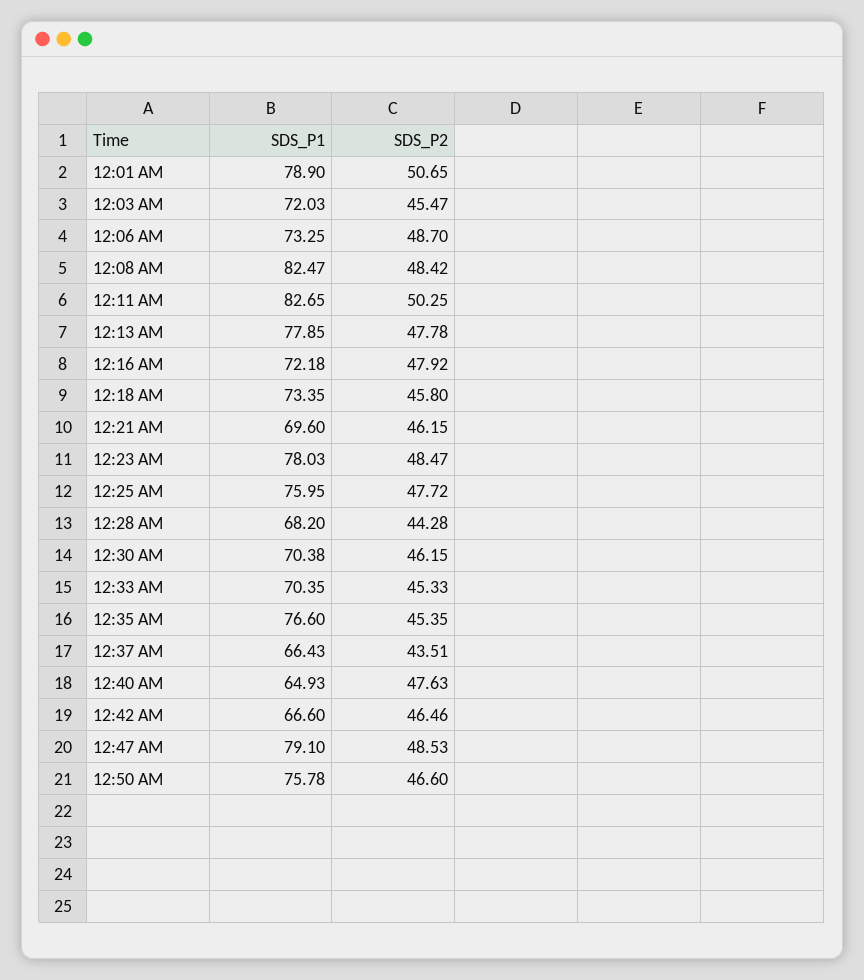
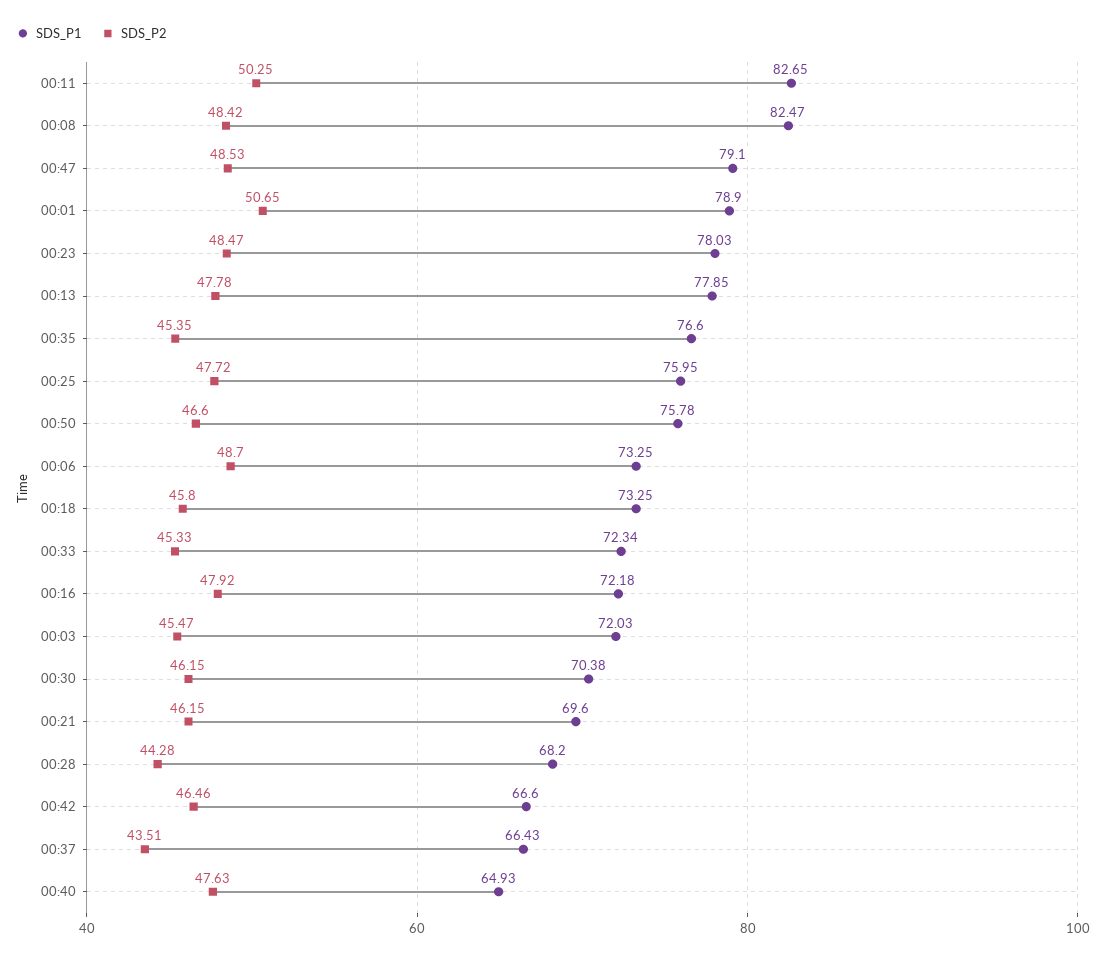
  {
    "SDS_P1": {
      "12:01 AM": 78.9,
      "12:03 AM": 72.03,
      "12:06 AM": 73.25,
      "12:08 AM": 82.47,
      "12:11 AM": 82.65,
      "12:13 AM": 77.85,
      "12:16 AM": 72.18,
-     "12:18 AM": 73.35,
+     "12:18 AM": 73.25,
      "12:21 AM": 69.6,
      "12:23 AM": 78.03,
      "12:25 AM": 75.95,
      "12:28 AM": 68.2,
      "12:30 AM": 70.38,
-     "12:33 AM": 70.35,
+     "12:33 AM": 72.34,
      "12:35 AM": 76.6,
      "12:37 AM": 66.43,
      "12:40 AM": 64.93,
      "12:42 AM": 66.6,
      "12:47 AM": 79.1,
      "12:50 AM": 75.78
    },
    "SDS_P2": {
      "12:01 AM": 50.65,
      "12:03 AM": 45.47,
      "12:06 AM": 48.7,
      "12:08 AM": 48.42,
      "12:11 AM": 50.25,
      "12:13 AM": 47.78,
      "12:16 AM": 47.92,
      "12:18 AM": 45.8,
      "12:21 AM": 46.15,
      "12:23 AM": 48.47,
      "12:25 AM": 47.72,
      "12:28 AM": 44.28,
      "12:30 AM": 46.15,
      "12:33 AM": 45.33,
      "12:35 AM": 45.35,
      "12:37 AM": 43.51,
      "12:40 AM": 47.63,
      "12:42 AM": 46.46,
      "12:47 AM": 48.53,
      "12:50 AM": 46.6
    }
  }

